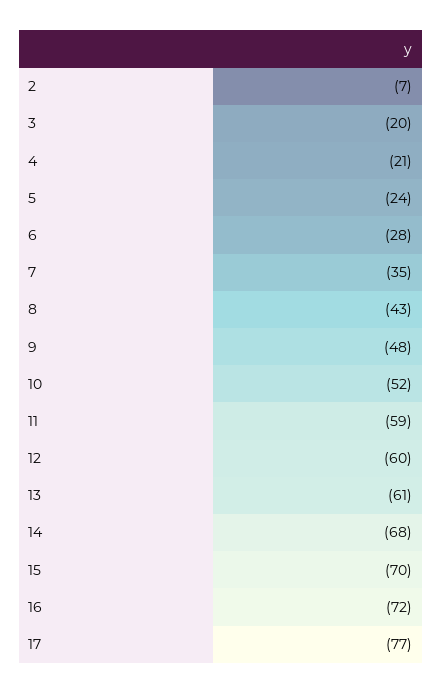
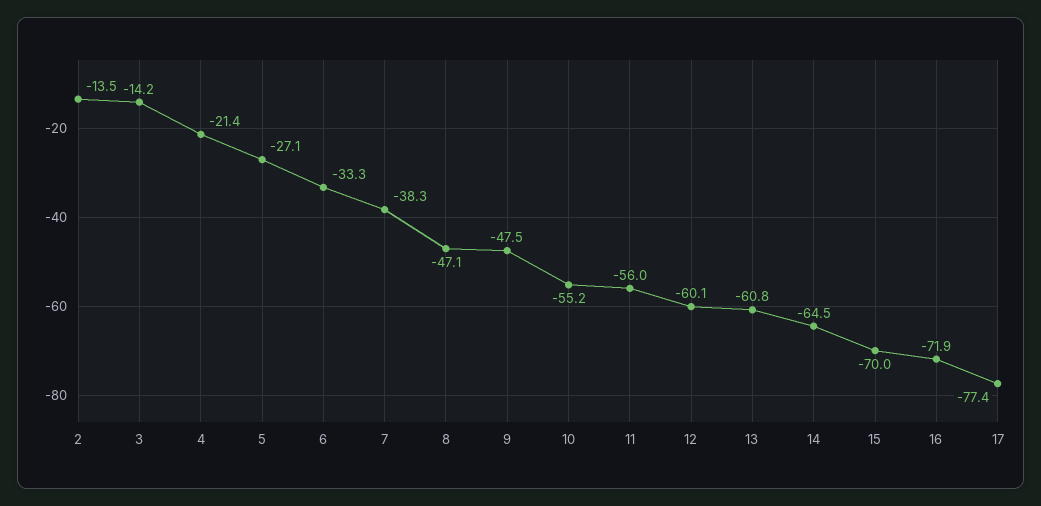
  {
-   "2": -7,
+   "2": -13.5,
-   "3": -20,
+   "3": -14.2,
    "4": -21.4,
-   "5": -24,
+   "5": -27.1,
-   "6": -28,
+   "6": -33.3,
-   "7": -35,
+   "7": -38.3,
-   "8": -43,
+   "8": -47.1,
    "9": -47.5,
-   "10": -52,
+   "10": -55.2,
-   "11": -59,
+   "11": -56,
    "12": -60.1,
    "13": -60.8,
-   "14": -68,
+   "14": -64.5,
    "15": -70,
    "16": -71.9,
    "17": -77.4
  }

